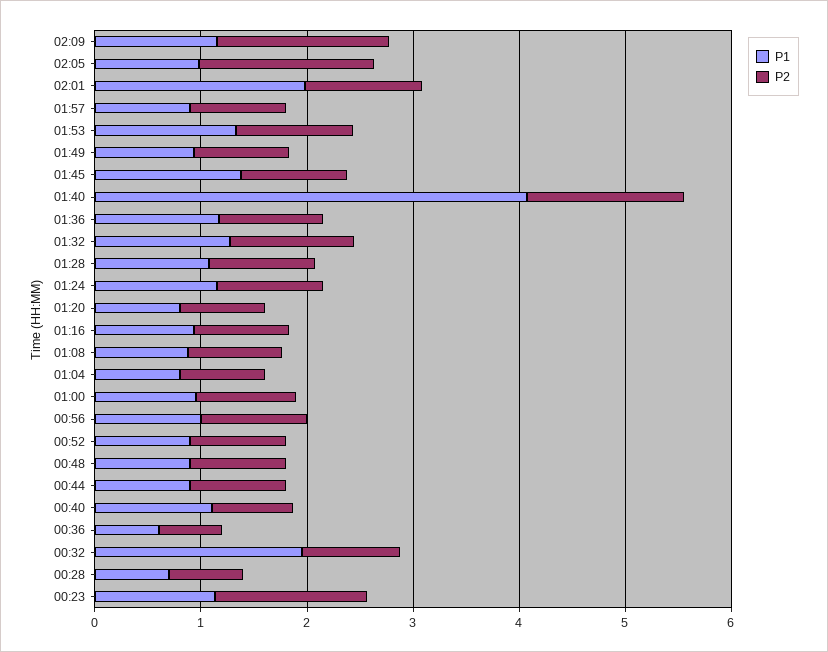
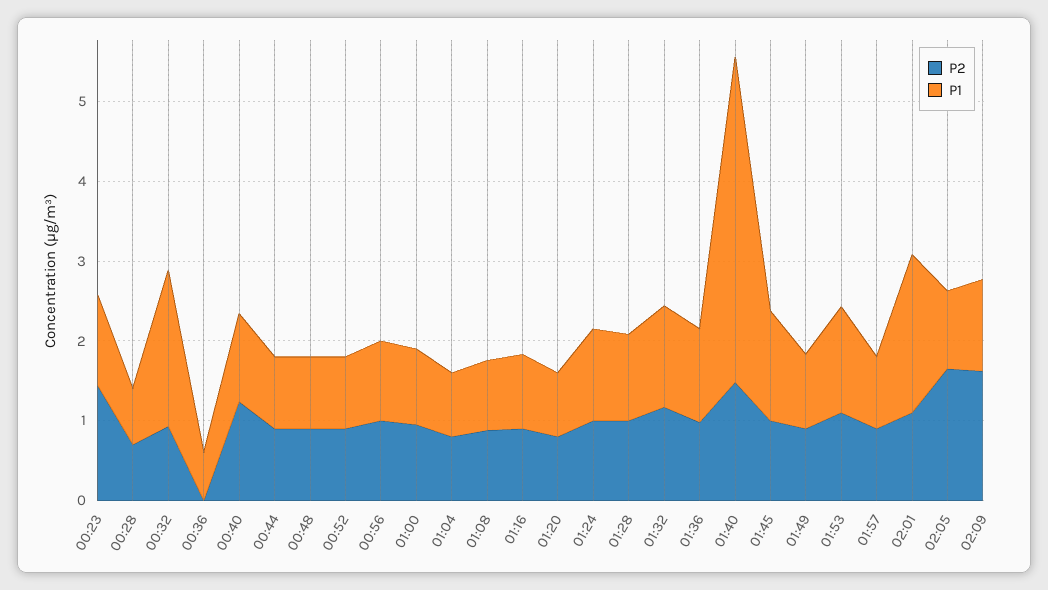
  {
    "P1": {
      "02:09": 1.2,
      "02:05": 1,
      "02:01": 2,
      "01:57": 1,
      "01:53": 1.4,
      "01:49": 1,
      "01:45": 1.4,
      "01:40": 4,
      "01:36": 1.2,
      "01:32": 1.2,
      "01:28": 1,
      "01:24": 1.2,
      "01:20": 0.8,
      "01:16": 1,
      "01:08": 0.8,
      "01:04": 0.8,
      "01:00": 1,
      "00:56": 1,
      "00:52": 1,
      "00:48": 1,
      "00:44": 1,
      "00:40": 1.2,
      "00:36": 0.6,
      "00:32": 2,
      "00:28": 0.8,
      "00:23": 1.2
    },
    "P2": {
      "02:09": 1.6,
      "02:05": 1.6,
      "02:01": 1.2,
      "01:57": 1,
      "01:53": 1.2,
      "01:49": 1,
      "01:45": 1,
      "01:40": 1.4,
      "01:36": 1,
      "01:32": 1.2,
      "01:28": 1,
      "01:24": 1,
      "01:20": 0.8,
      "01:16": 1,
      "01:08": 0.8,
      "01:04": 0.8,
      "01:00": 1,
      "00:56": 1,
      "00:52": 1,
      "00:48": 1,
      "00:44": 1,
-     "00:40": 0.8,
+     "00:40": 1.2,
-     "00:36": 0.6,
+     "00:36": 0,
      "00:32": 1,
      "00:28": 0.8,
      "00:23": 1.4
    }
  }

